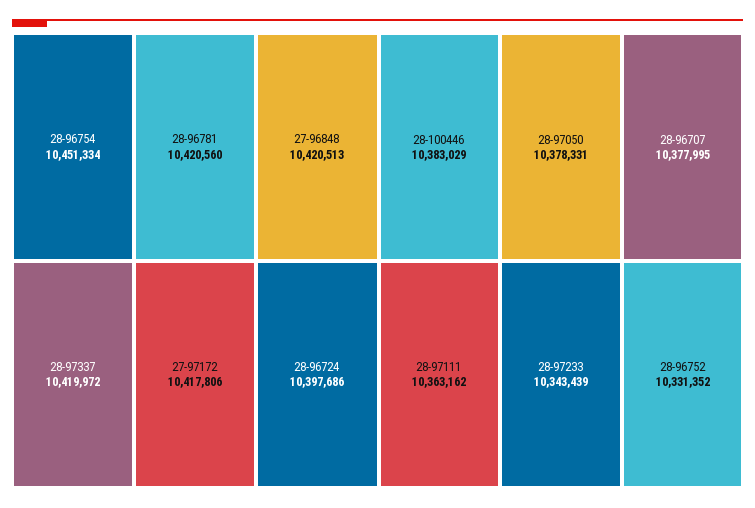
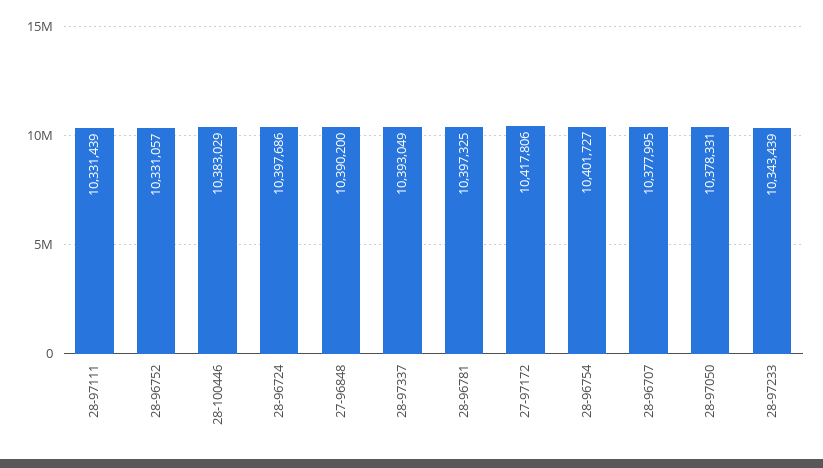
  {
-   "28-96754": 10451334,
+   "28-96754": 10401727,
-   "28-96781": 10420560,
+   "28-96781": 10397325,
-   "27-96848": 10420513,
+   "27-96848": 10390200,
-   "28-97337": 10419972,
+   "28-97337": 10393049,
    "27-97172": 10417806,
    "28-96724": 10397686,
    "28-100446": 10383029,
    "28-97050": 10378331,
    "28-96707": 10377995,
-   "28-97111": 10363162,
+   "28-97111": 10331439,
    "28-97233": 10343439,
-   "28-96752": 10331352
+   "28-96752": 10331057
  }

